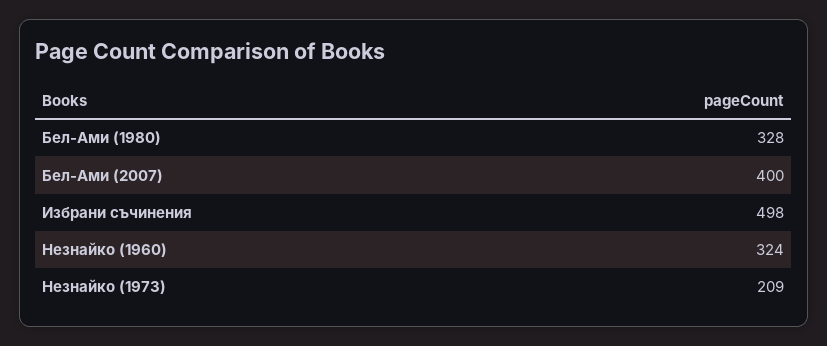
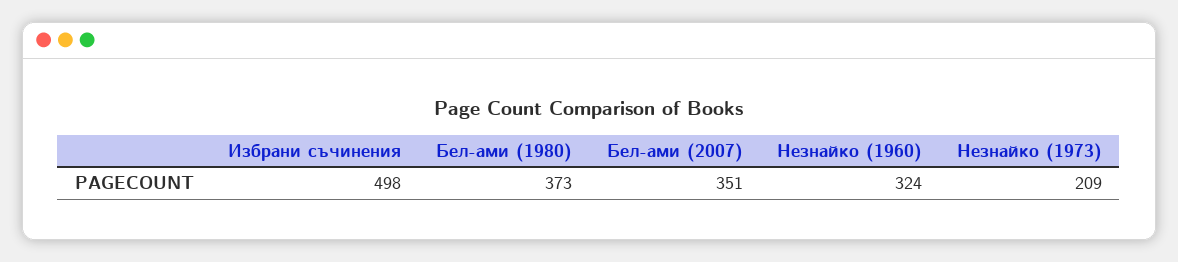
  {
-   "Бел-Ами (1980)": 328,
+   "Бел-Ами (1980)": 373,
-   "Бел-Ами (2007)": 400,
+   "Бел-Ами (2007)": 351,
    "Избрани съчинения": 498,
    "Незнайко (1960)": 324,
    "Незнайко (1973)": 209
  }

